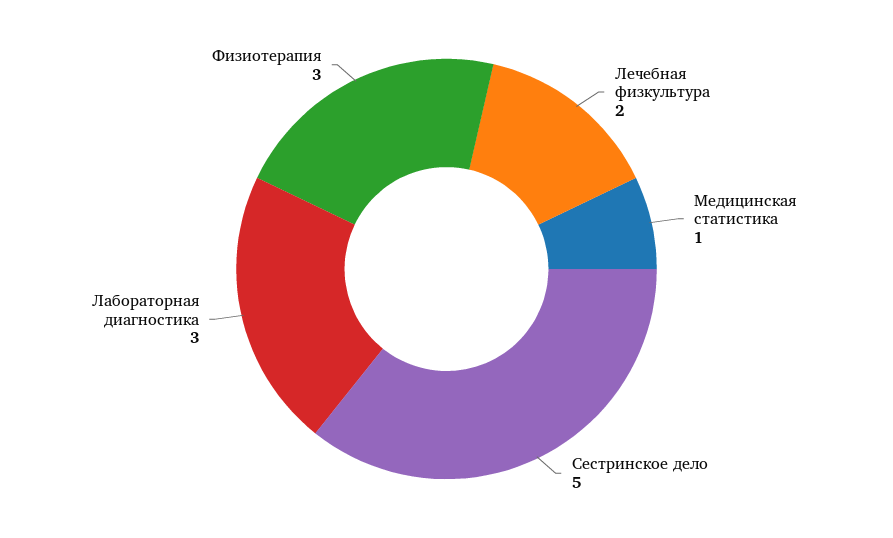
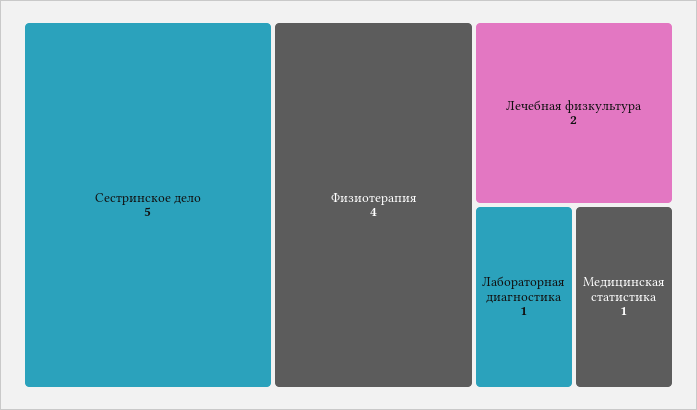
  {
    "Лечебная физкультура": 2,
    "Медицинская статистика": 1,
    "Сестринское дело": 5,
-   "Лабораторная диагностика": 3,
+   "Лабораторная диагностика": 1,
-   "Физиотерапия": 3
+   "Физиотерапия": 4
  }

